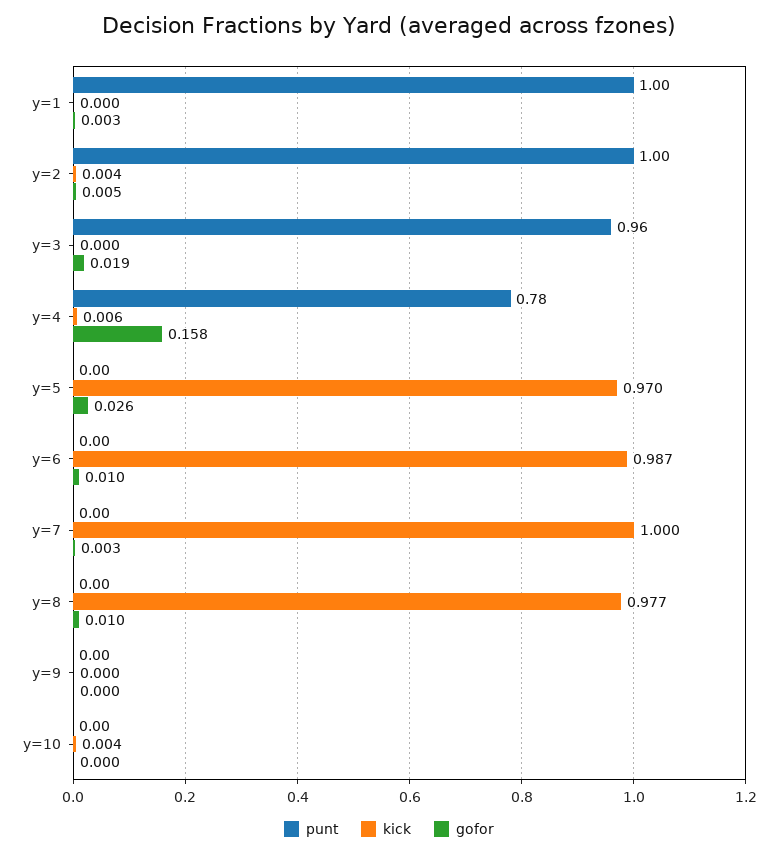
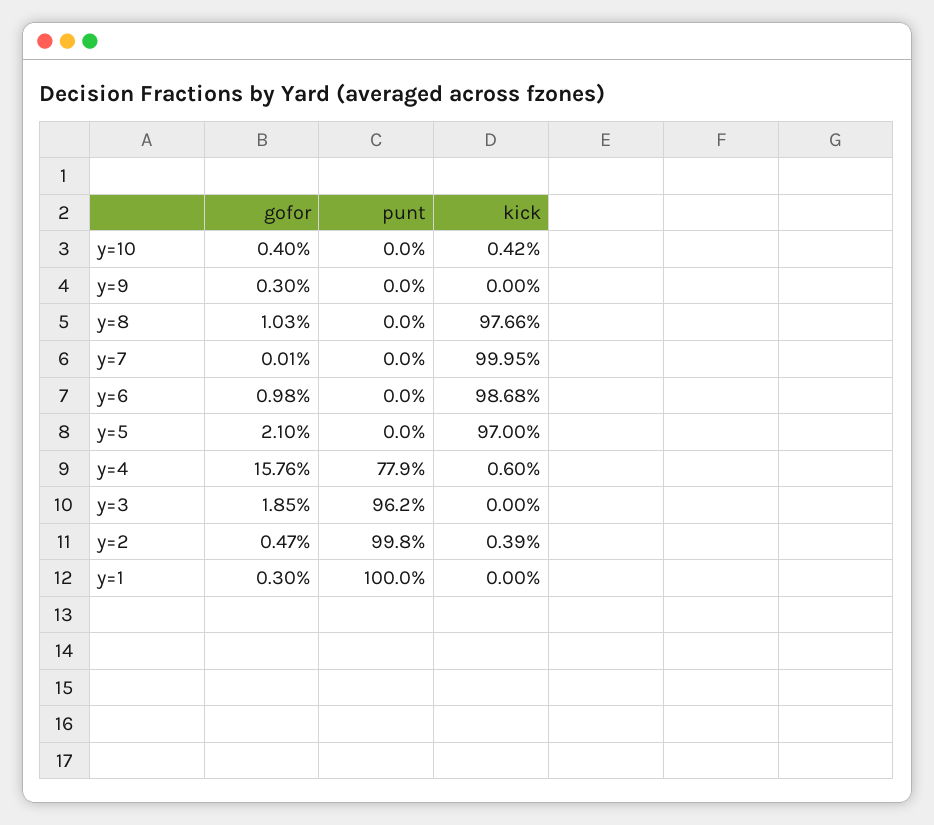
  {
    "punt": {
      "y=1": 1,
      "y=2": 0.998,
      "y=3": 0.962,
      "y=4": 0.779,
      "y=5": 0,
      "y=6": 0,
      "y=7": 0,
      "y=8": 0,
      "y=9": 0,
      "y=10": 0
    },
    "kick": {
      "y=1": 0,
      "y=2": 0.0039,
      "y=3": 0,
      "y=4": 0.006,
      "y=5": 0.97,
      "y=6": 0.9868,
      "y=7": 0.9995,
      "y=8": 0.9766,
      "y=9": 0,
      "y=10": 0.0042
    },
    "gofor": {
      "y=1": 0.003,
      "y=2": 0.0047,
      "y=3": 0.0185,
      "y=4": 0.1576,
-     "y=5": 0.026,
+     "y=5": 0.021,
      "y=6": 0.0098,
-     "y=7": 0.003,
+     "y=7": 0.0001,
      "y=8": 0.0103,
-     "y=9": 0,
+     "y=9": 0.003,
-     "y=10": 0
+     "y=10": 0.004
    }
  }

